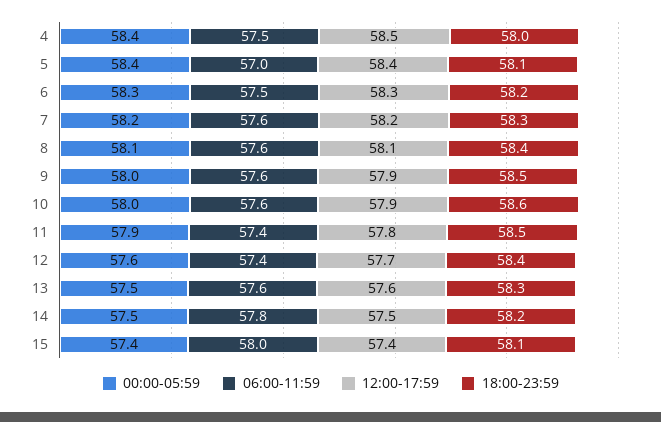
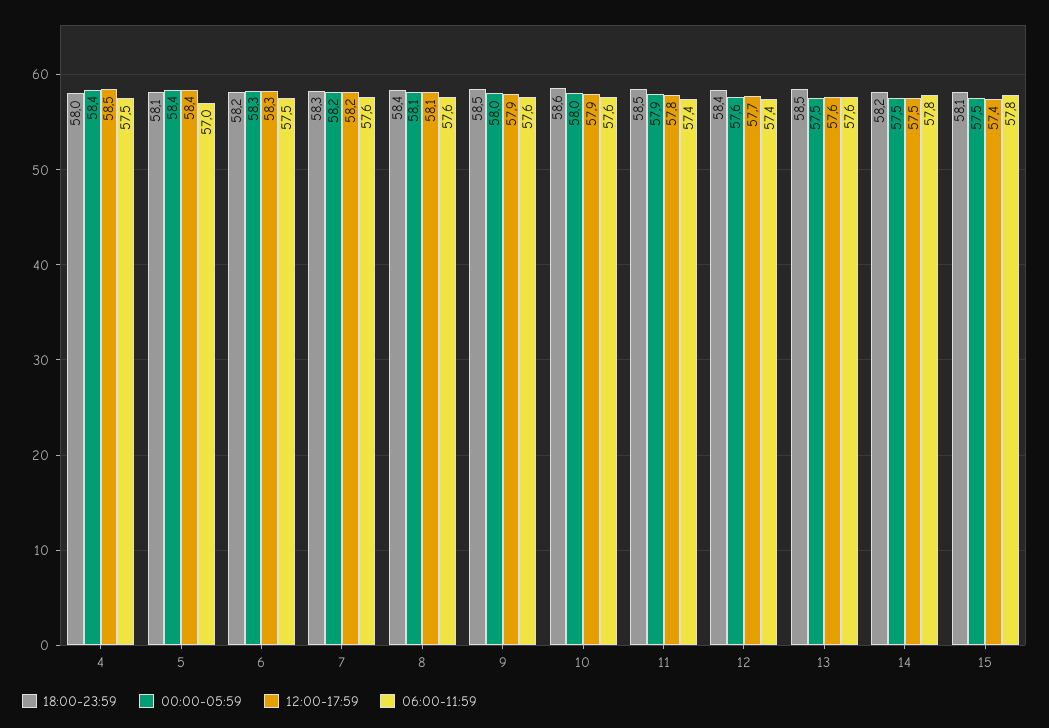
  {
    "00:00-05:59": {
      "4": 58.4,
      "5": 58.4,
      "6": 58.3,
      "7": 58.2,
      "8": 58.1,
      "9": 58,
      "10": 58,
      "11": 57.9,
      "12": 57.6,
      "13": 57.5,
      "14": 57.5,
-     "15": 57.4
+     "15": 57.5
    },
    "06:00-11:59": {
      "4": 57.5,
      "5": 57,
      "6": 57.5,
      "7": 57.6,
      "8": 57.6,
      "9": 57.6,
      "10": 57.6,
      "11": 57.4,
      "12": 57.4,
      "13": 57.6,
      "14": 57.8,
-     "15": 58
+     "15": 57.8
    },
    "12:00-17:59": {
      "4": 58.5,
      "5": 58.4,
      "6": 58.3,
      "7": 58.2,
      "8": 58.1,
      "9": 57.9,
      "10": 57.9,
      "11": 57.8,
      "12": 57.7,
      "13": 57.6,
      "14": 57.5,
      "15": 57.4
    },
    "18:00-23:59": {
      "4": 58,
      "5": 58.1,
      "6": 58.2,
      "7": 58.3,
      "8": 58.4,
      "9": 58.5,
      "10": 58.6,
      "11": 58.5,
      "12": 58.4,
-     "13": 58.3,
+     "13": 58.5,
      "14": 58.2,
      "15": 58.1
    }
  }

